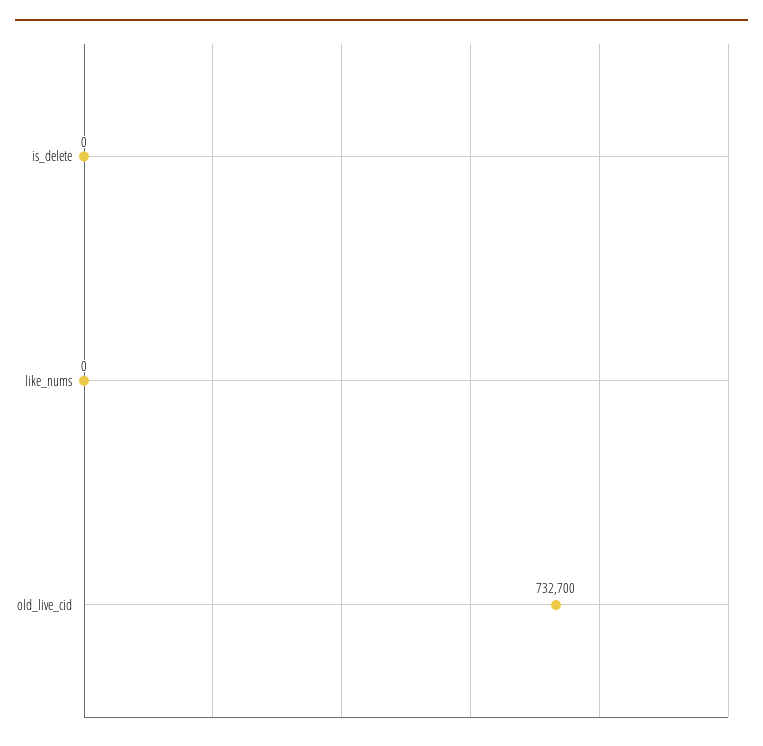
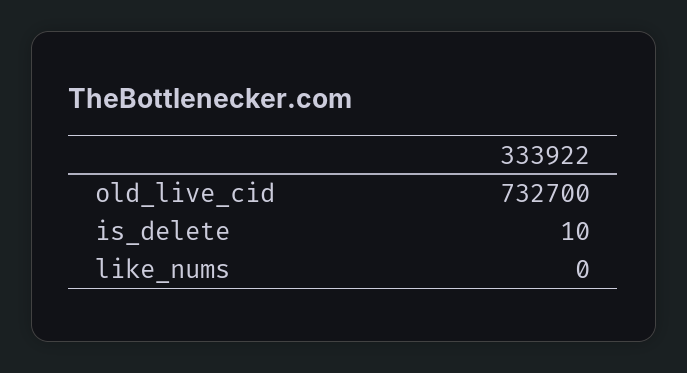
  {
-   "is_delete": 0,
+   "is_delete": 10,
    "like_nums": 0,
    "old_live_cid": 732700
  }

